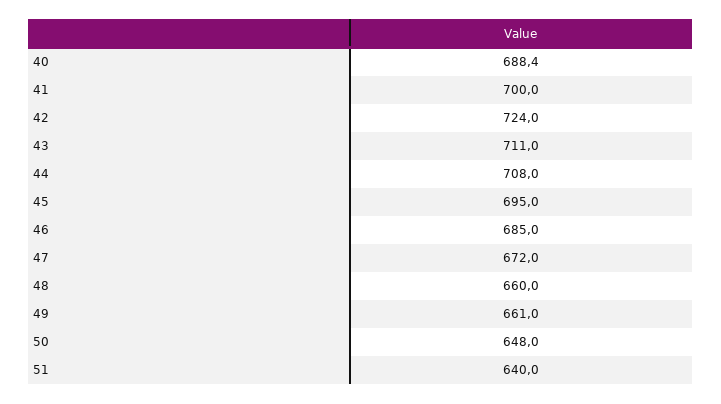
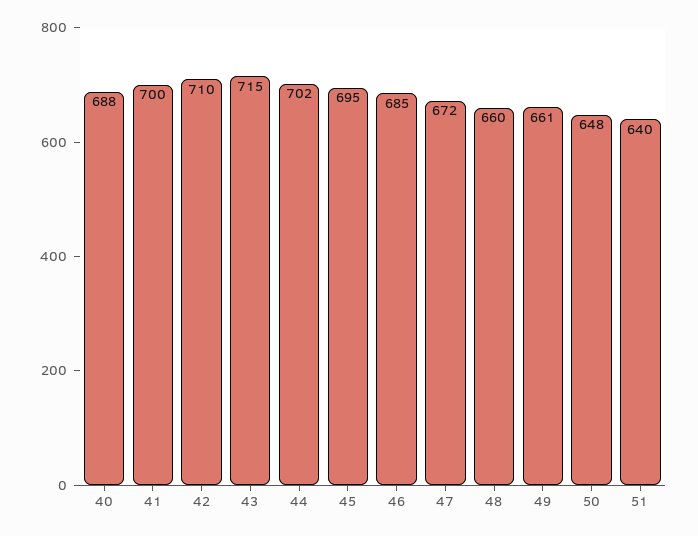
  {
    "40": 688.4,
    "41": 700,
-   "42": 724,
+   "42": 710,
-   "43": 711,
+   "43": 715,
-   "44": 708,
+   "44": 702,
    "45": 695,
    "46": 685,
    "47": 672,
    "48": 660,
    "49": 661,
    "50": 648,
    "51": 640
  }

